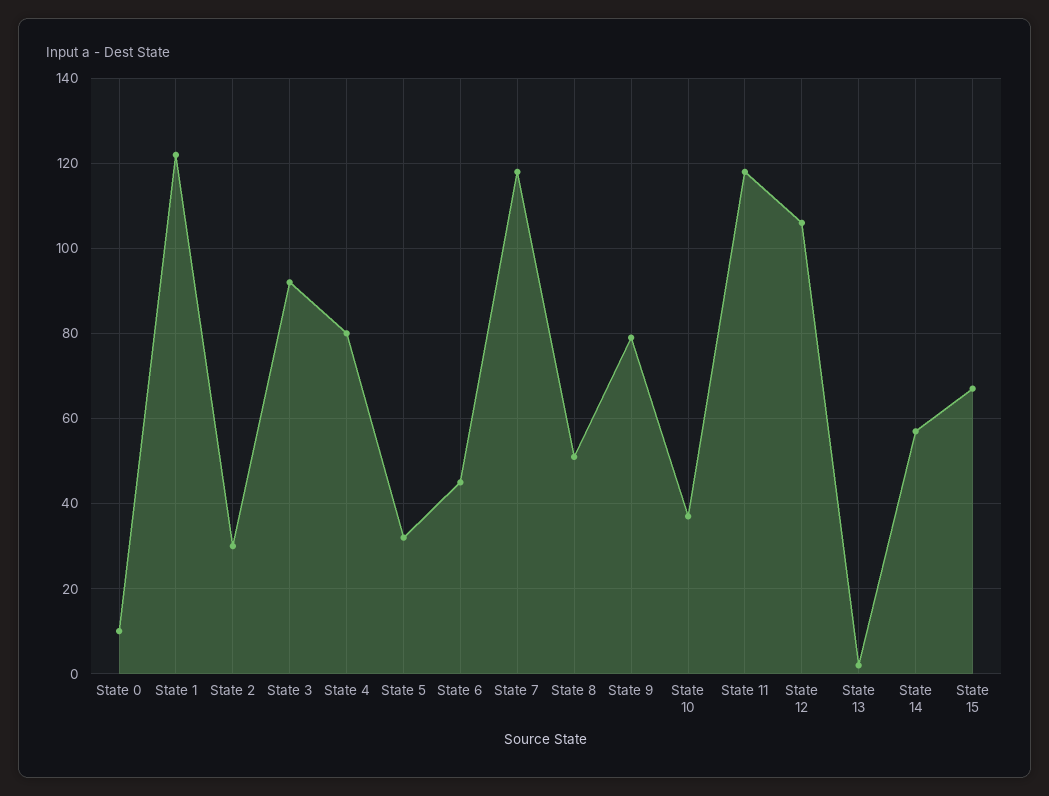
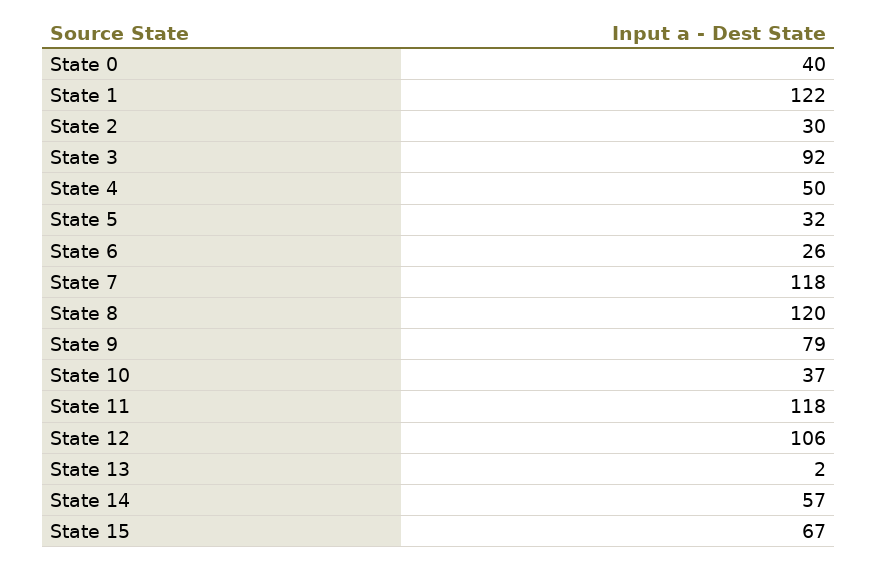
  {
-   "State 0": 10,
+   "State 0": 40,
    "State 1": 122,
    "State 2": 30,
    "State 3": 92,
-   "State 4": 80,
+   "State 4": 50,
    "State 5": 32,
-   "State 6": 45,
+   "State 6": 26,
    "State 7": 118,
-   "State 8": 50,
+   "State 8": 120,
    "State 9": 79,
    "State 10": 37,
    "State 11": 118,
    "State 12": 106,
    "State 13": 2,
    "State 14": 57,
    "State 15": 67
  }

